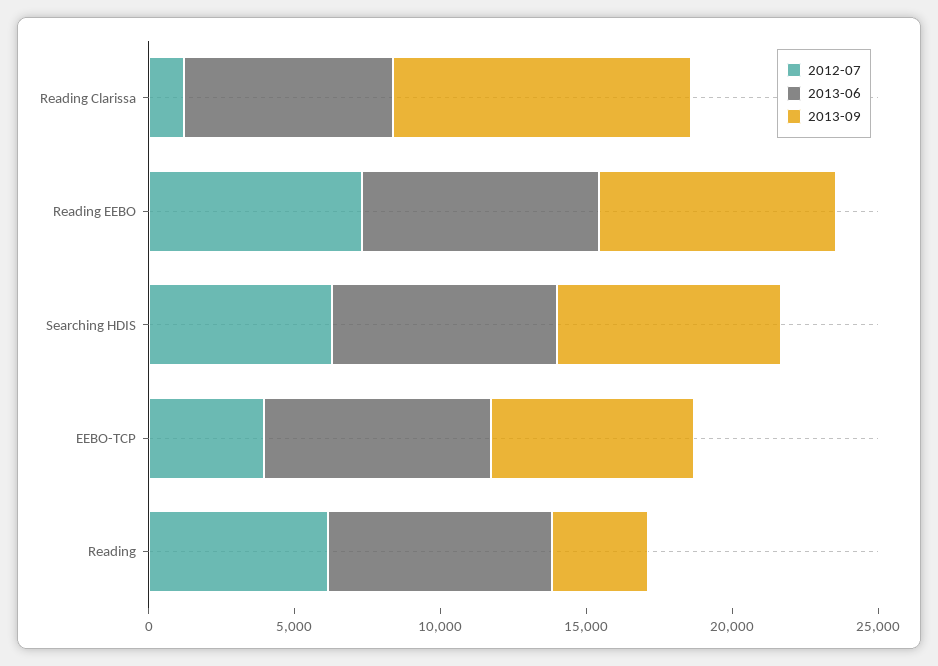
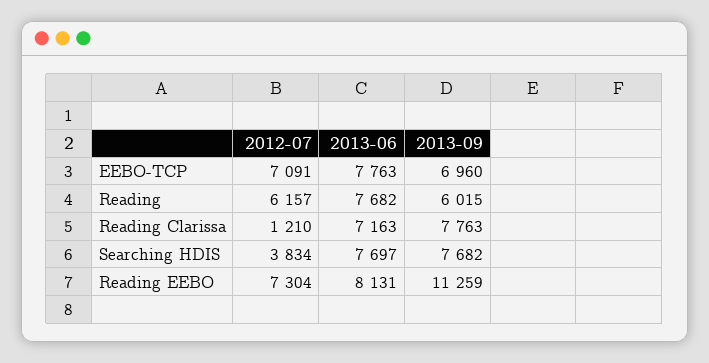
  {
    "2012-07": {
      "Reading Clarissa": 1210,
      "Reading EEBO": 7304,
-     "Searching HDIS": 6000,
+     "Searching HDIS": 3834,
-     "EEBO-TCP": 4000,
+     "EEBO-TCP": 7091,
      "Reading": 6157
    },
    "2013-06": {
      "Reading Clarissa": 7163,
      "Reading EEBO": 8131,
      "Searching HDIS": 7697,
      "EEBO-TCP": 7763,
      "Reading": 7682
    },
    "2013-09": {
-     "Reading Clarissa": 10000,
+     "Reading Clarissa": 7763,
-     "Reading EEBO": 8000,
+     "Reading EEBO": 11259,
      "Searching HDIS": 7682,
      "EEBO-TCP": 6960,
-     "Reading": 3000
+     "Reading": 6015
    }
  }

